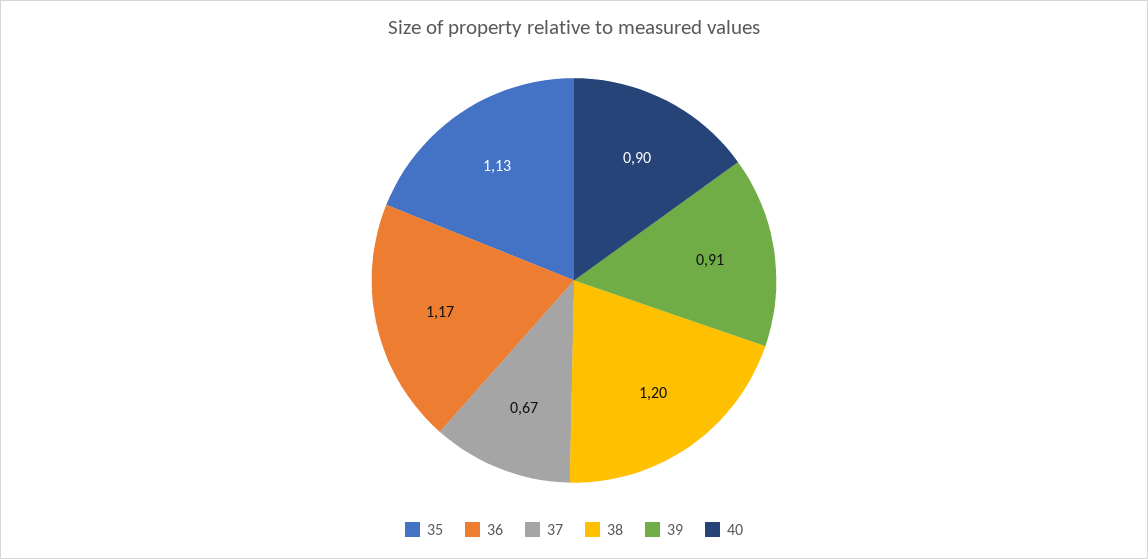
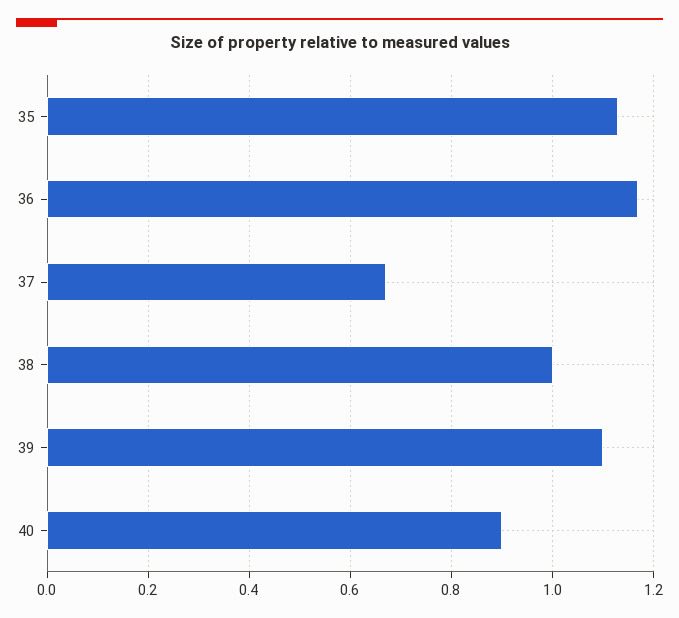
  {
    "35": 1.13,
    "36": 1.17,
    "37": 0.67,
-   "38": 1.2,
+   "38": 1,
-   "39": 0.91,
+   "39": 1.1,
    "40": 0.9
  }

